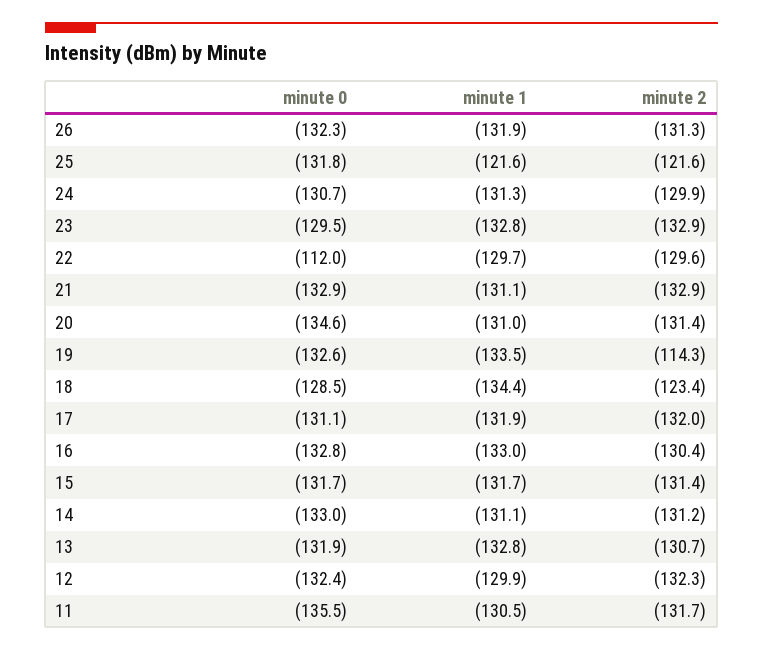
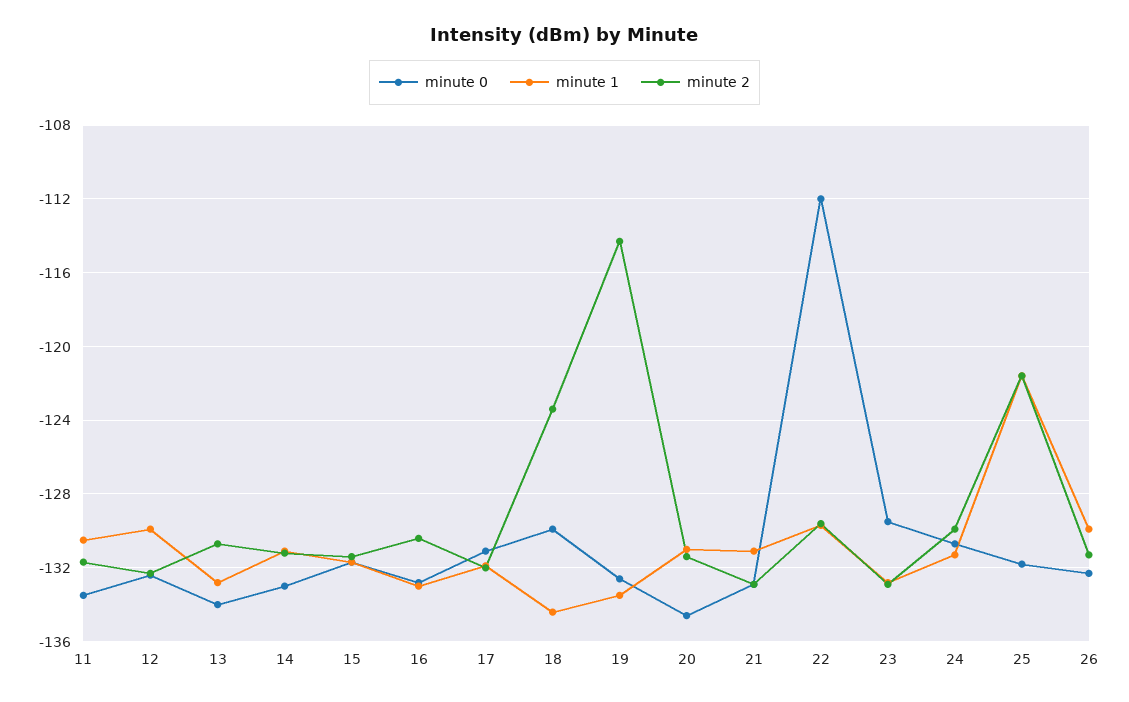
  {
    "minute 0": {
      "26": -132.3,
      "25": -131.8,
      "24": -130.7,
      "23": -129.5,
      "22": -112,
      "21": -132.9,
      "20": -134.6,
      "19": -132.6,
-     "18": -128.5,
+     "18": -130,
      "17": -131.1,
      "16": -132.8,
      "15": -131.7,
      "14": -133,
-     "13": -131.9,
+     "13": -134,
      "12": -132.4,
-     "11": -135.5
+     "11": -133.5
    },
    "minute 1": {
-     "26": -131.9,
+     "26": -130,
      "25": -121.6,
      "24": -131.3,
      "23": -132.8,
      "22": -129.7,
      "21": -131.1,
      "20": -131,
      "19": -133.5,
      "18": -134.4,
      "17": -131.9,
      "16": -133,
      "15": -131.7,
      "14": -131.1,
      "13": -132.8,
      "12": -129.9,
      "11": -130.5
    },
    "minute 2": {
      "26": -131.3,
      "25": -121.6,
      "24": -129.9,
      "23": -132.9,
      "22": -129.6,
      "21": -132.9,
      "20": -131.4,
      "19": -114.3,
      "18": -123.4,
      "17": -132,
      "16": -130.4,
      "15": -131.4,
      "14": -131.2,
      "13": -130.7,
      "12": -132.3,
      "11": -131.7
    }
  }

